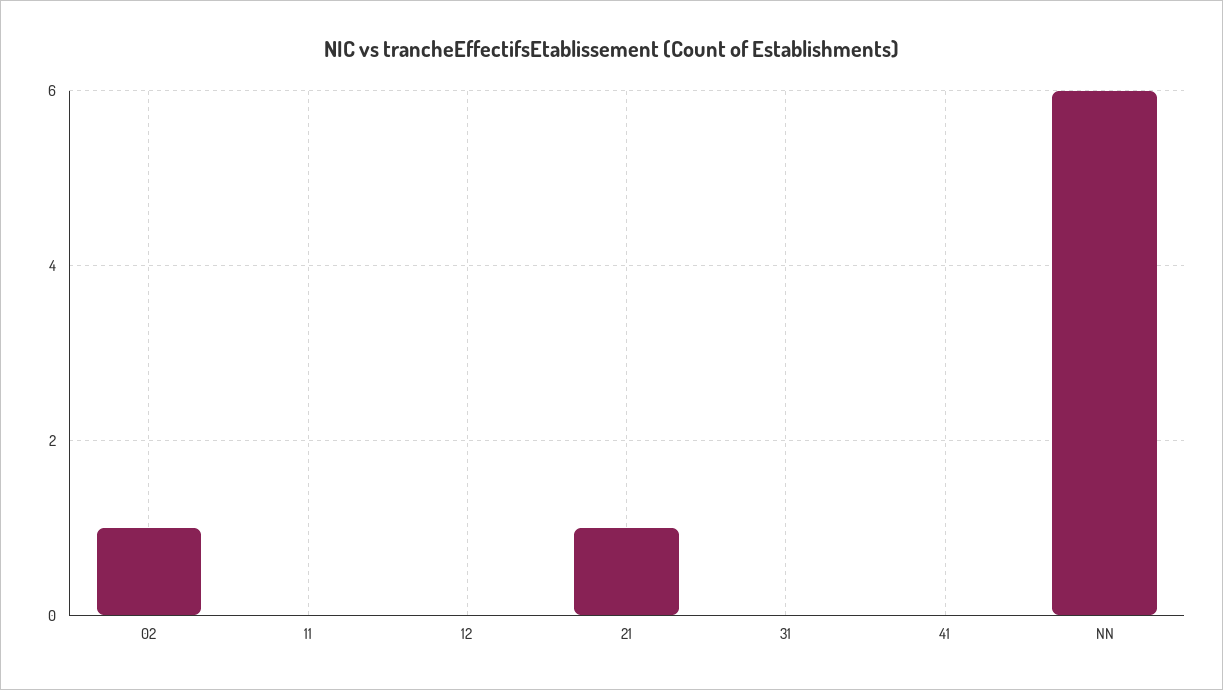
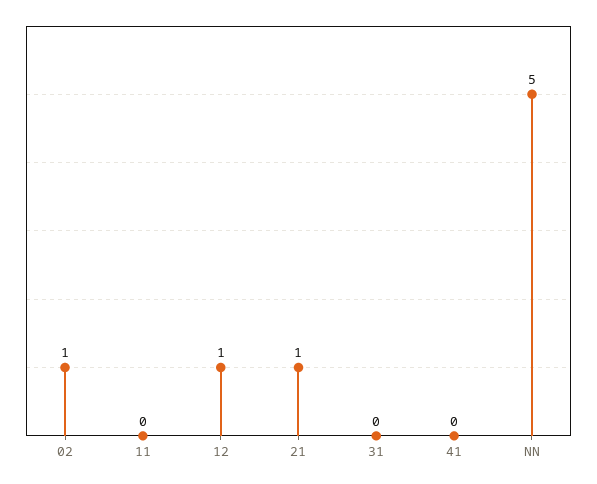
  {
    "02": 1,
    "11": 0,
-   "12": 0,
+   "12": 1,
    "21": 1,
    "31": 0,
    "41": 0,
-   "NN": 6
+   "NN": 5
  }

